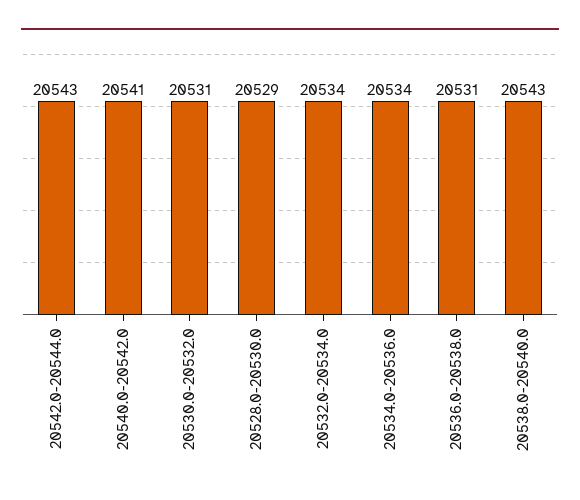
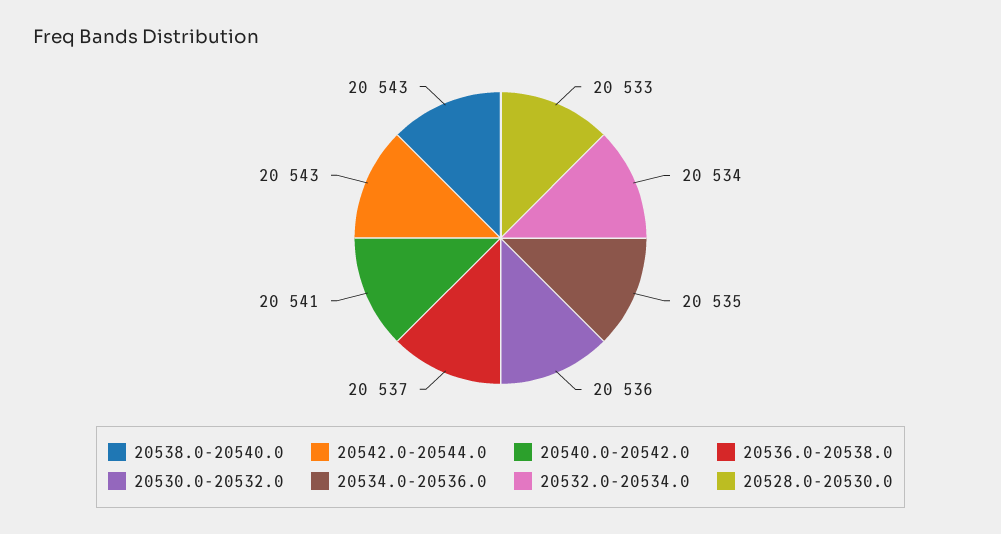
  {
    "20542.0-20544.0": 20543,
    "20540.0-20542.0": 20541,
-   "20530.0-20532.0": 20531,
+   "20530.0-20532.0": 20536,
-   "20528.0-20530.0": 20529,
+   "20528.0-20530.0": 20533,
    "20532.0-20534.0": 20534,
-   "20534.0-20536.0": 20534,
+   "20534.0-20536.0": 20535,
-   "20536.0-20538.0": 20531,
+   "20536.0-20538.0": 20537,
    "20538.0-20540.0": 20543
  }

